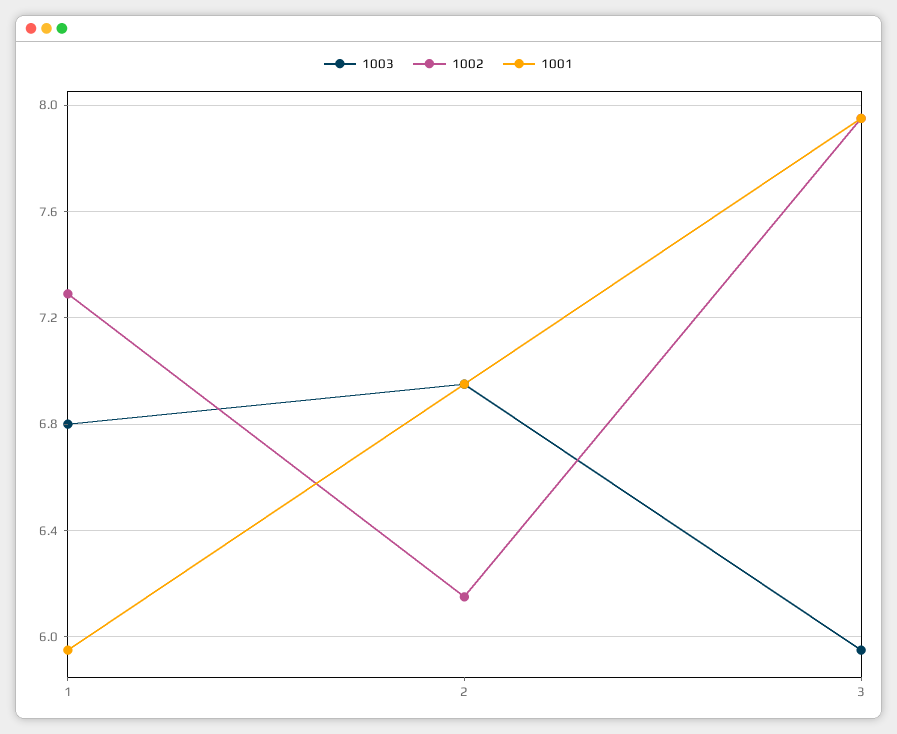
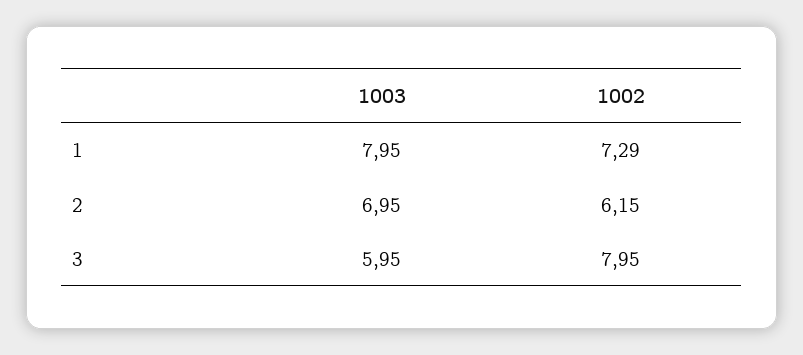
  {
    "1003": {
-     "1": 6.8,
+     "1": 7.95,
      "2": 6.95,
      "3": 5.95
    },
    "1002": {
      "1": 7.29,
      "2": 6.15,
      "3": 7.95
-   },
+   }
-   "1001": {
-     "1": 5.95,
-     "2": 6.95,
-     "3": 7.95
-   }
  }

